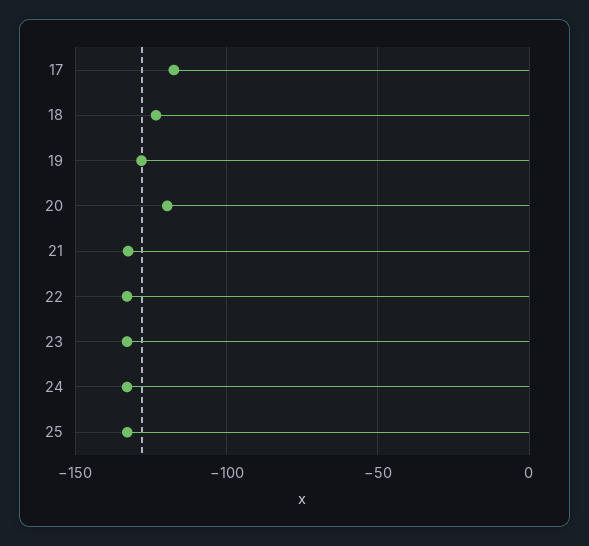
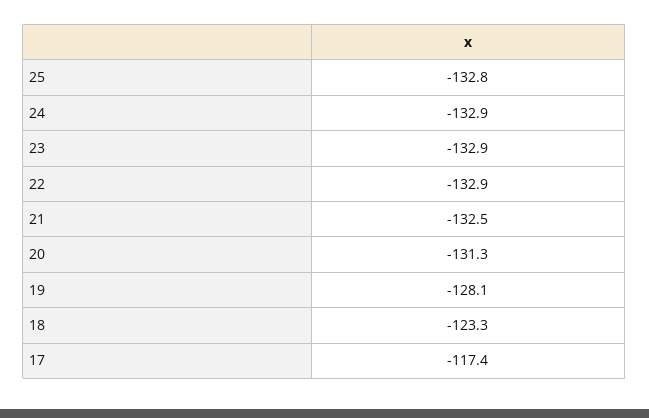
  {
    "17": -117.4,
    "18": -123.3,
    "19": -128.1,
-   "20": -120,
+   "20": -131.3,
    "21": -132.5,
    "22": -132.9,
    "23": -132.9,
    "24": -132.9,
    "25": -132.8
  }

